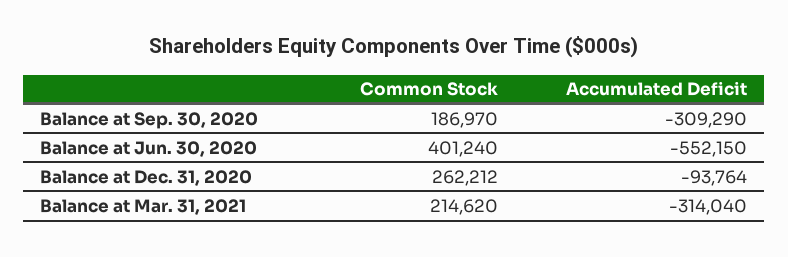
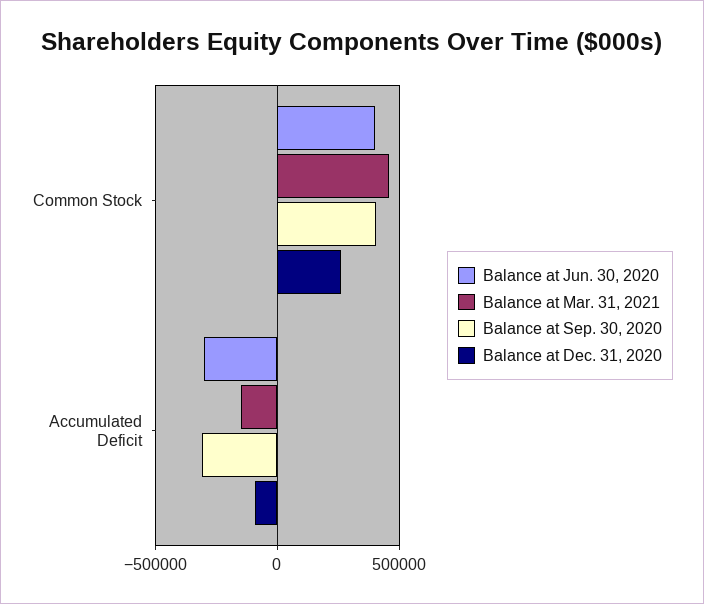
  {
    "Balance at Sep. 30, 2020": {
-     "Common Stock": 186970,
+     "Common Stock": 400000,
      "Accumulated Deficit": -309290
    },
    "Balance at Jun. 30, 2020": {
      "Common Stock": 401240,
-     "Accumulated Deficit": -552150
+     "Accumulated Deficit": -300000
    },
    "Balance at Dec. 31, 2020": {
      "Common Stock": 262212,
      "Accumulated Deficit": -93764
    },
    "Balance at Mar. 31, 2021": {
-     "Common Stock": 214620,
+     "Common Stock": 450000,
-     "Accumulated Deficit": -314040
+     "Accumulated Deficit": -150000
    }
  }

